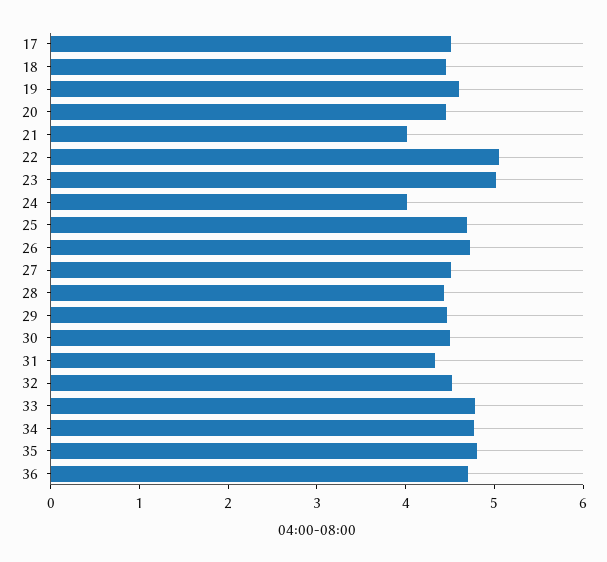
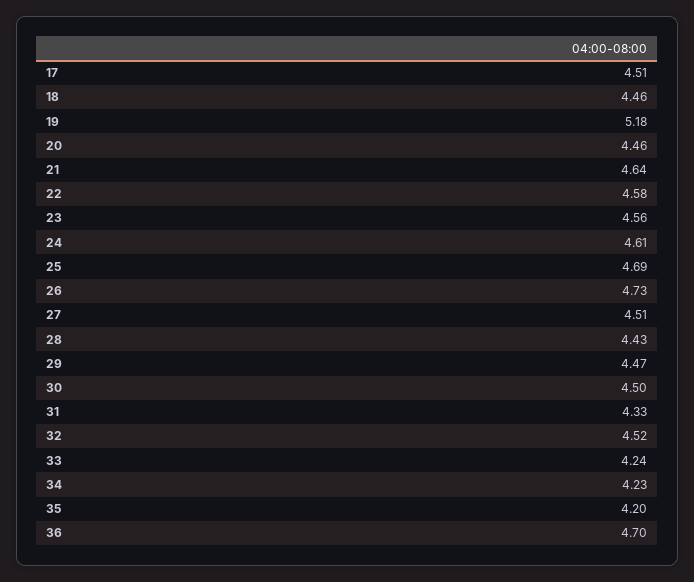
  {
    "17": 4.51,
    "18": 4.46,
-   "19": 4.6,
+   "19": 5.18,
    "20": 4.46,
-   "21": 4,
+   "21": 4.64,
-   "22": 5,
+   "22": 4.58,
-   "23": 5,
+   "23": 4.56,
-   "24": 4,
+   "24": 4.61,
    "25": 4.69,
    "26": 4.73,
    "27": 4.51,
    "28": 4.43,
    "29": 4.47,
    "30": 4.5,
    "31": 4.33,
    "32": 4.52,
-   "33": 4.8,
+   "33": 4.24,
-   "34": 4.8,
+   "34": 4.23,
-   "35": 4.8,
+   "35": 4.2,
    "36": 4.7
  }

